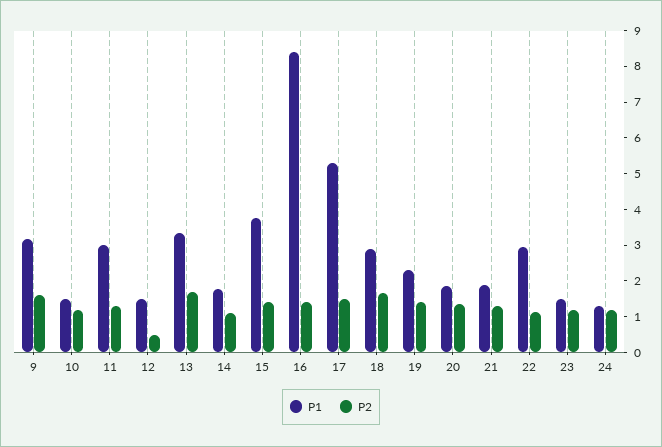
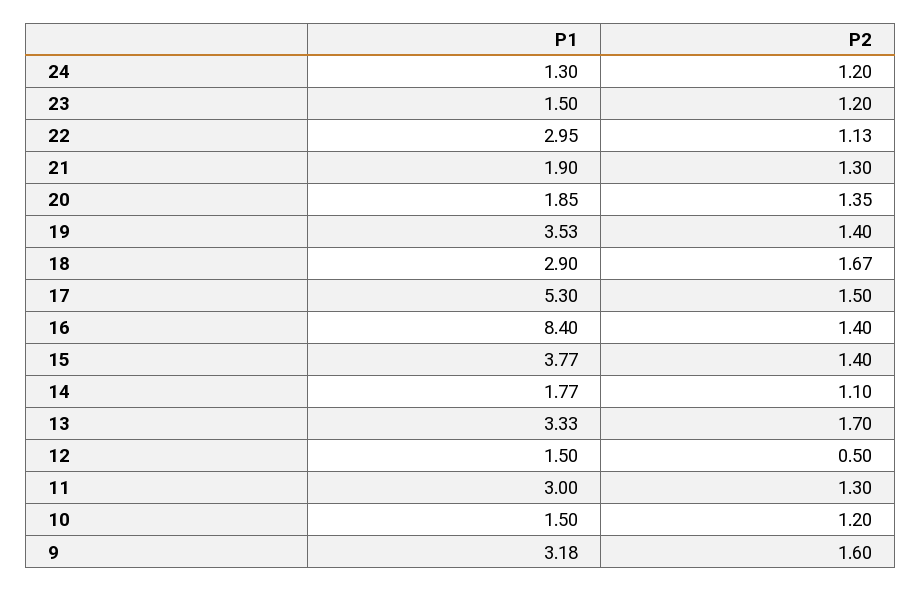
  {
    "P1": {
      "9": 3.18,
      "10": 1.5,
      "11": 3,
      "12": 1.5,
      "13": 3.33,
      "14": 1.77,
      "15": 3.77,
      "16": 8.4,
      "17": 5.3,
      "18": 2.9,
-     "19": 2.25,
+     "19": 3.53,
      "20": 1.85,
      "21": 1.9,
      "22": 2.95,
      "23": 1.5,
      "24": 1.3
    },
    "P2": {
      "9": 1.6,
      "10": 1.2,
      "11": 1.3,
      "12": 0.5,
      "13": 1.7,
      "14": 1.1,
      "15": 1.4,
      "16": 1.4,
      "17": 1.5,
      "18": 1.67,
      "19": 1.4,
      "20": 1.35,
      "21": 1.3,
      "22": 1.13,
      "23": 1.2,
      "24": 1.2
    }
  }

